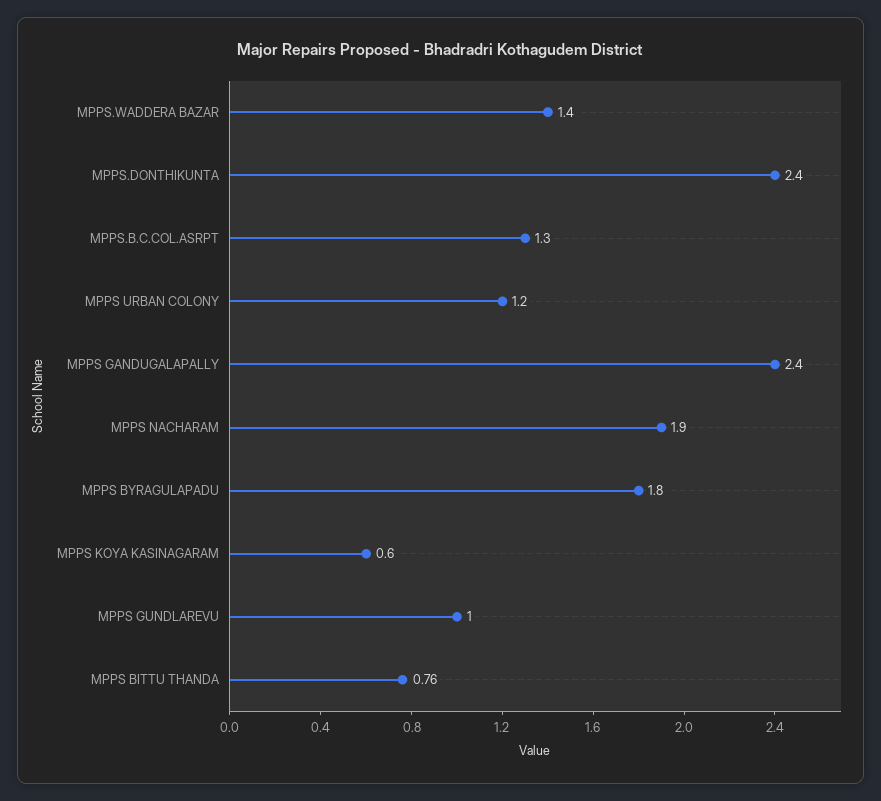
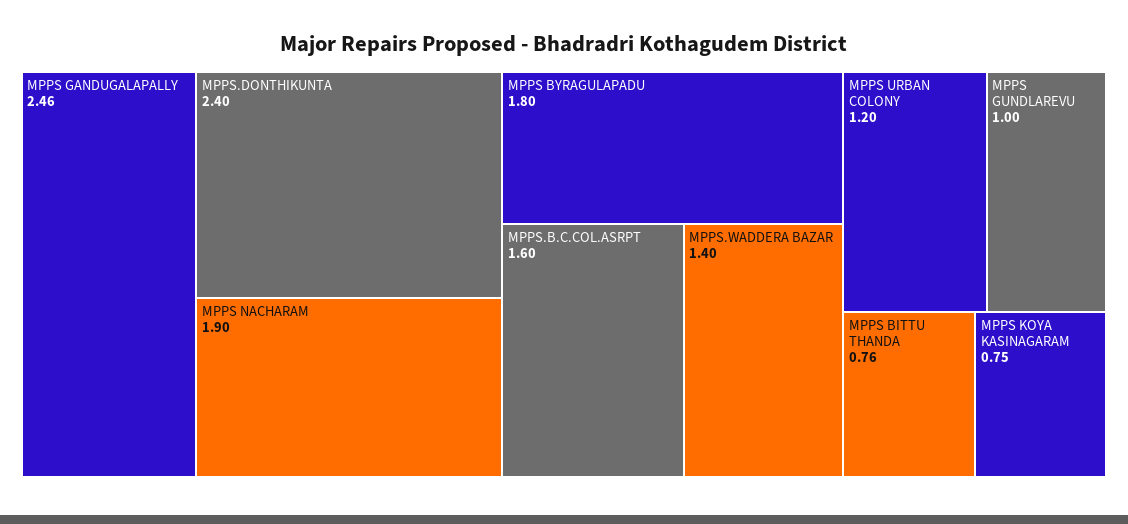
  {
    "MPPS.WADDERA BAZAR": 1.4,
    "MPPS.DONTHIKUNTA": 2.4,
-   "MPPS.B.C.COL.ASRPT": 1.3,
+   "MPPS.B.C.COL.ASRPT": 1.6,
    "MPPS URBAN COLONY": 1.2,
-   "MPPS GANDUGALAPALLY": 2.4,
+   "MPPS GANDUGALAPALLY": 2.46,
    "MPPS NACHARAM": 1.9,
    "MPPS BYRAGULAPADU": 1.8,
-   "MPPS KOYA KASINAGARAM": 0.6,
+   "MPPS KOYA KASINAGARAM": 0.75,
    "MPPS GUNDLAREVU": 1,
    "MPPS BITTU THANDA": 0.76
  }

